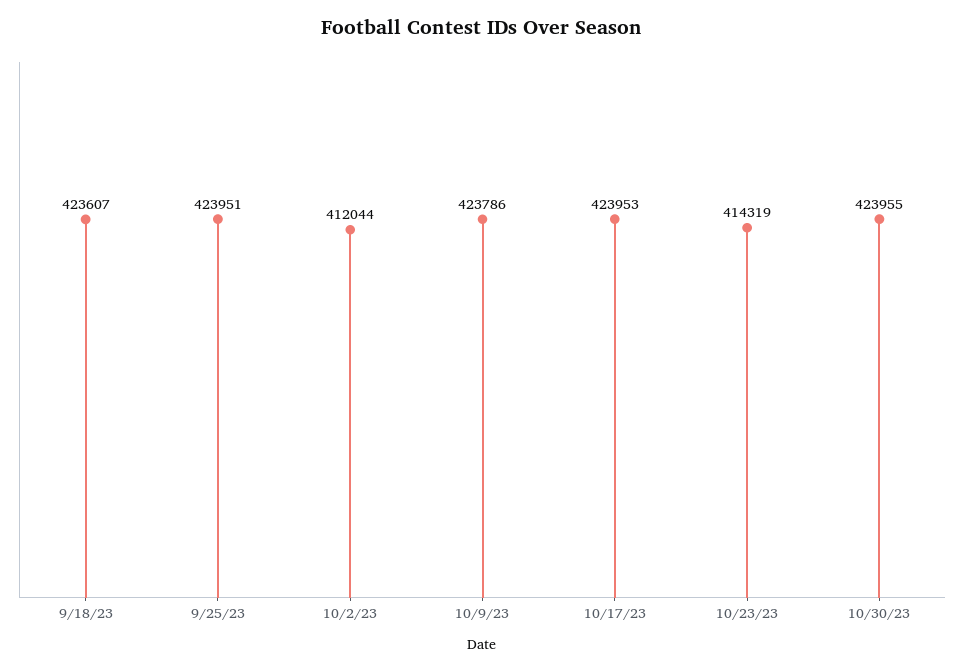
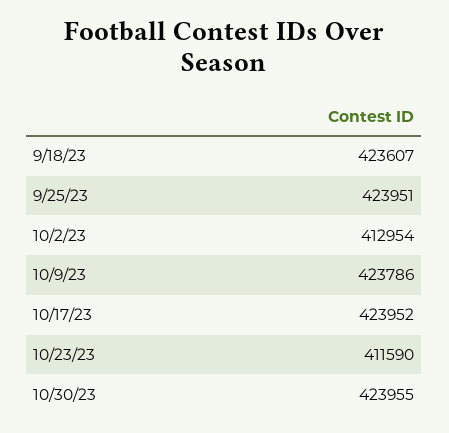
  {
    "9/18/23": 423607,
    "9/25/23": 423951,
-   "10/2/23": 412044,
+   "10/2/23": 412954,
    "10/9/23": 423786,
-   "10/17/23": 423953,
+   "10/17/23": 423952,
-   "10/23/23": 414319,
+   "10/23/23": 411590,
    "10/30/23": 423955
  }

